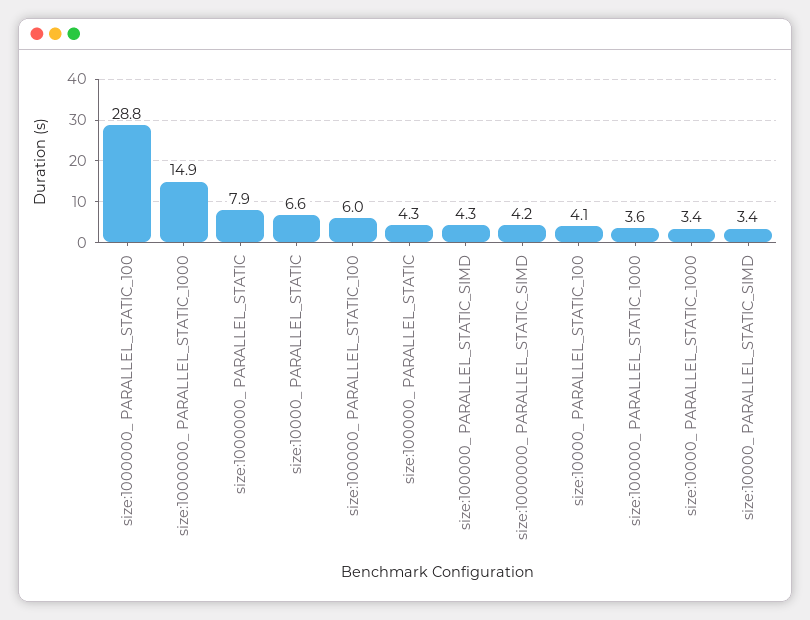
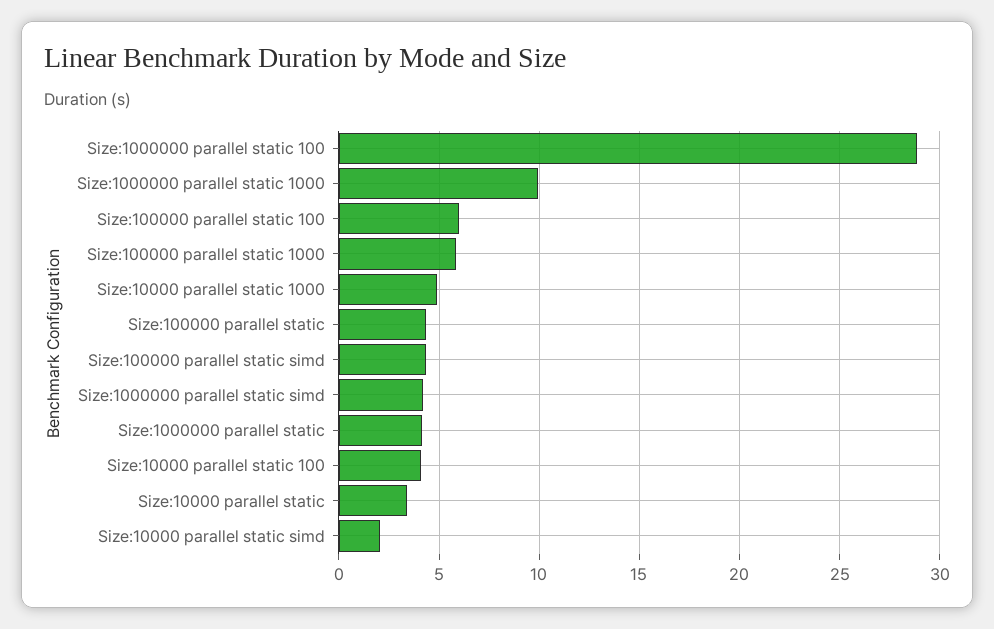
  {
    "size:1000000_ PARALLEL_STATIC_100": 28.8,
-   "size:1000000_ PARALLEL_STATIC_1000": 14.9,
+   "size:1000000_ PARALLEL_STATIC_1000": 10,
-   "size:1000000_ PARALLEL_STATIC": 7.9,
+   "size:1000000_ PARALLEL_STATIC": 4,
-   "size:10000_ PARALLEL_STATIC": 6.6,
+   "size:10000_ PARALLEL_STATIC": 3.5,
    "size:100000_ PARALLEL_STATIC_100": 6,
    "size:100000_ PARALLEL_STATIC": 4.3,
    "size:100000_ PARALLEL_STATIC_SIMD": 4.3,
    "size:1000000_ PARALLEL_STATIC_SIMD": 4.2,
    "size:10000_ PARALLEL_STATIC_100": 4.1,
-   "size:100000_ PARALLEL_STATIC_1000": 3.6,
+   "size:100000_ PARALLEL_STATIC_1000": 6,
-   "size:10000_ PARALLEL_STATIC_1000": 3.4,
+   "size:10000_ PARALLEL_STATIC_1000": 5,
-   "size:10000_ PARALLEL_STATIC_SIMD": 3.4
+   "size:10000_ PARALLEL_STATIC_SIMD": 2
  }

